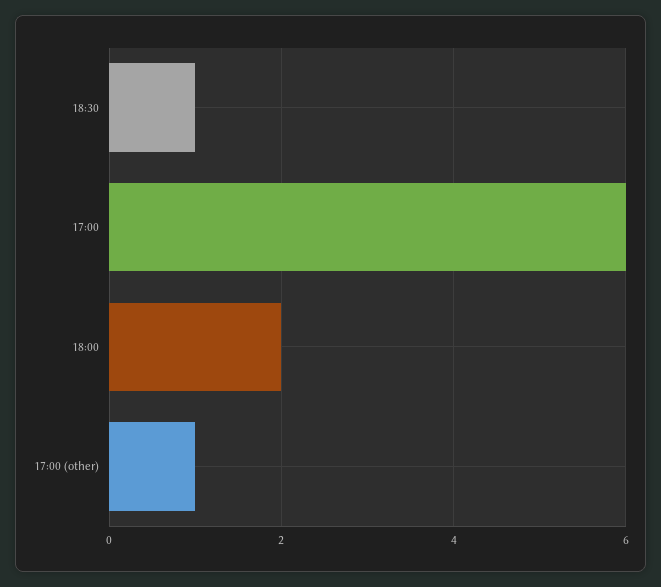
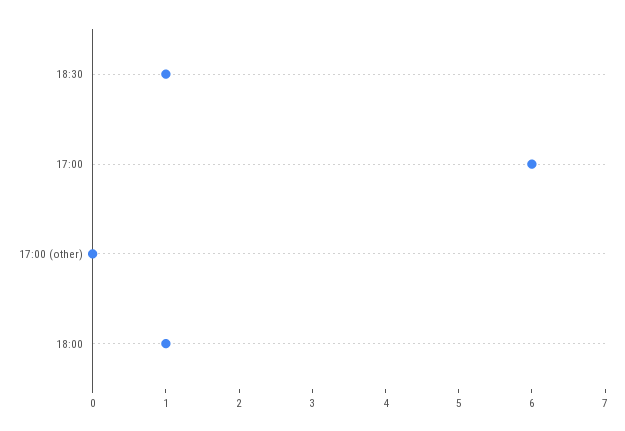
  {
    "18:30": 1,
    "17:00": 6,
-   "18:00": 2,
+   "18:00": 1,
-   "17:00 (other)": 1
+   "17:00 (other)": 0
  }

